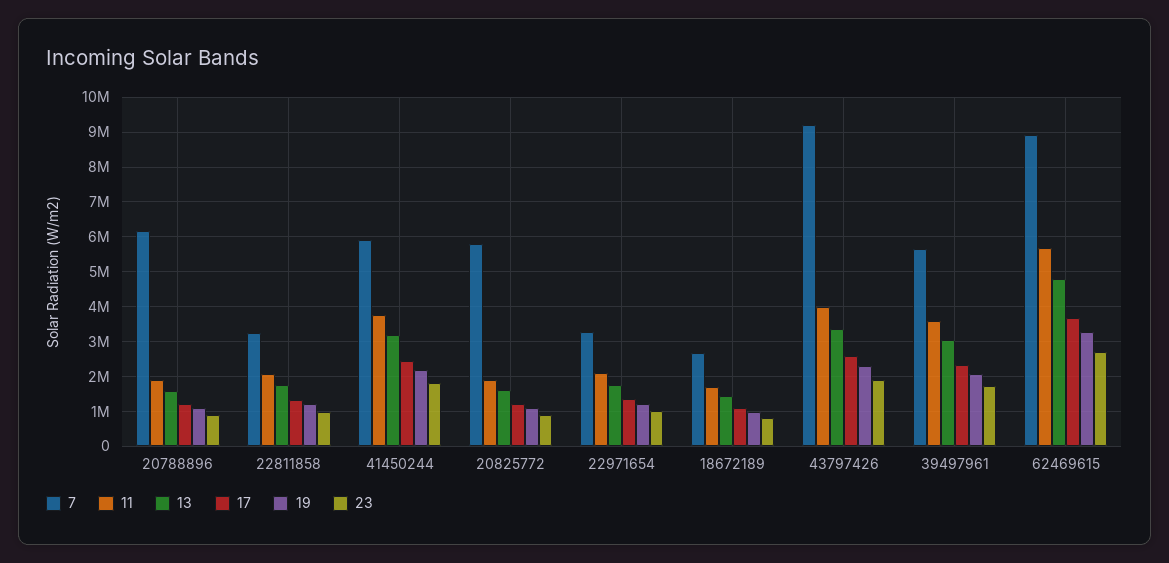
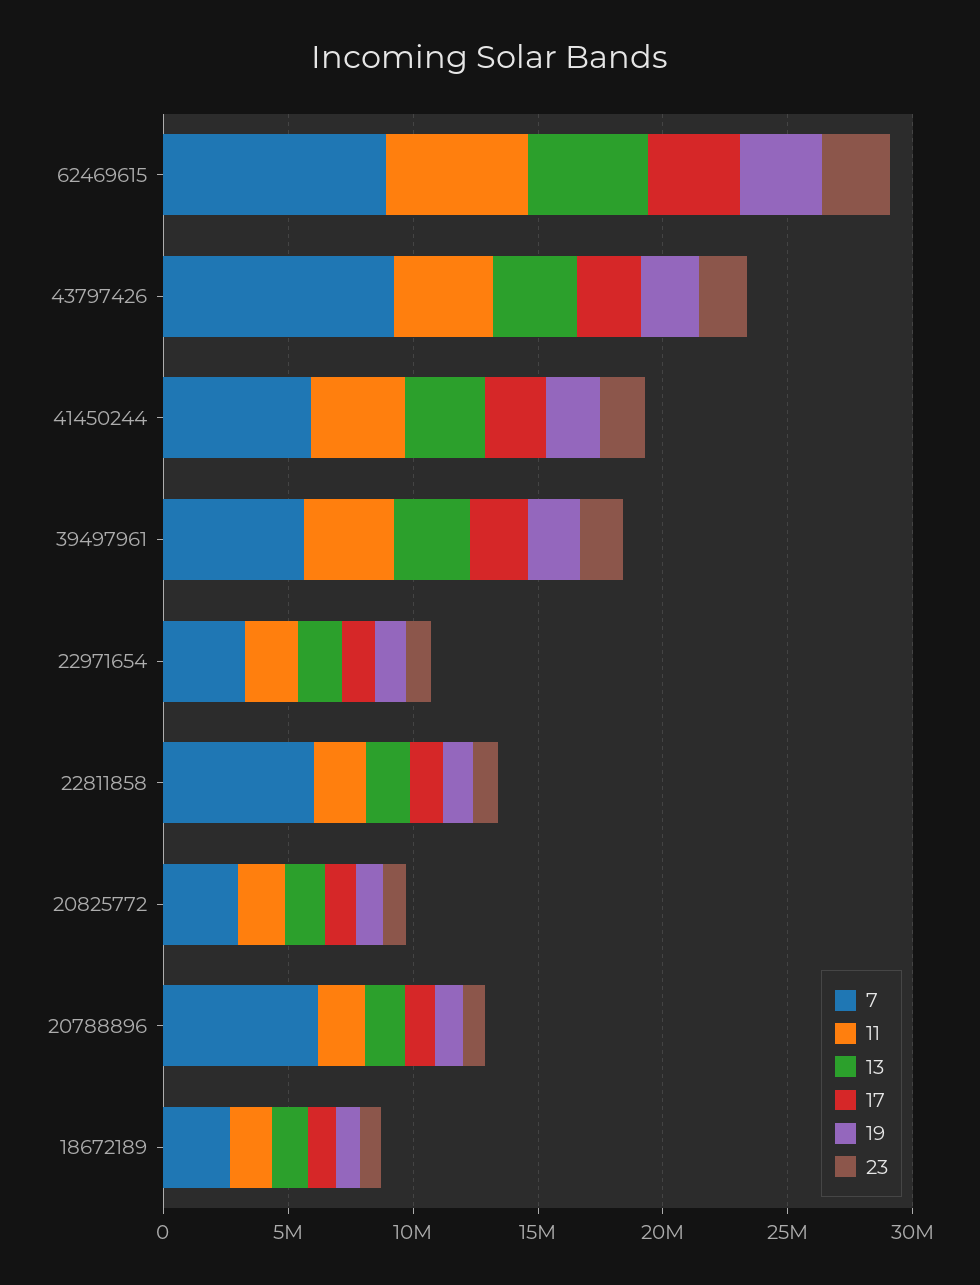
  {
    "7": {
      "20788896": 6200000,
-     "22811858": 3200000,
+     "22811858": 6000000,
      "41450244": 6000000,
-     "20825772": 5800000,
+     "20825772": 3000000,
      "22971654": 3200000,
      "18672189": 2600000,
      "43797426": 9200000,
      "39497961": 5600000,
      "62469615": 9000000
    },
    "11": {
      "20788896": 1800000,
      "22811858": 2000000,
      "41450244": 3800000,
      "20825772": 1800000,
      "22971654": 2000000,
      "18672189": 1600000,
      "43797426": 4000000,
      "39497961": 3600000,
      "62469615": 5600000
    },
    "13": {
      "20788896": 1600000,
      "22811858": 1800000,
      "41450244": 3200000,
      "20825772": 1600000,
      "22971654": 1800000,
      "18672189": 1400000,
      "43797426": 3400000,
      "39497961": 3000000,
      "62469615": 4800000
    },
    "17": {
      "20788896": 1200000,
      "22811858": 1400000,
      "41450244": 2400000,
      "20825772": 1200000,
      "22971654": 1400000,
      "18672189": 1000000,
      "43797426": 2600000,
      "39497961": 2400000,
      "62469615": 3600000
    },
    "19": {
      "20788896": 1000000,
      "22811858": 1200000,
      "41450244": 2200000,
      "20825772": 1000000,
      "22971654": 1200000,
      "18672189": 1000000,
      "43797426": 2400000,
      "39497961": 2000000,
      "62469615": 3200000
    },
    "23": {
      "20788896": 1000000,
      "22811858": 1000000,
      "41450244": 1800000,
      "20825772": 1000000,
      "22971654": 1000000,
      "18672189": 800000,
      "43797426": 2000000,
      "39497961": 1800000,
      "62469615": 2800000
    }
  }

